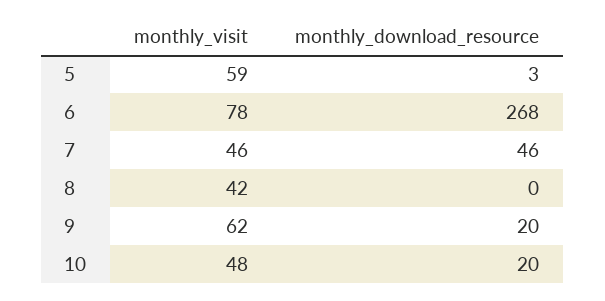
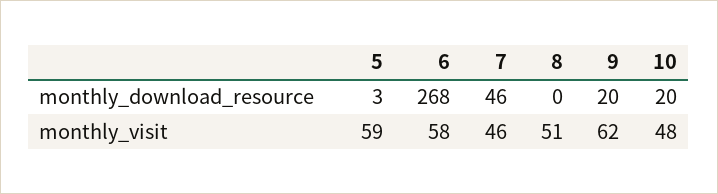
  {
    "monthly_visit": {
      "5": 59,
-     "6": 78,
+     "6": 58,
      "7": 46,
-     "8": 42,
+     "8": 51,
      "9": 62,
      "10": 48
    },
    "monthly_download_resource": {
      "5": 3,
      "6": 268,
      "7": 46,
      "8": 0,
      "9": 20,
      "10": 20
    }
  }

